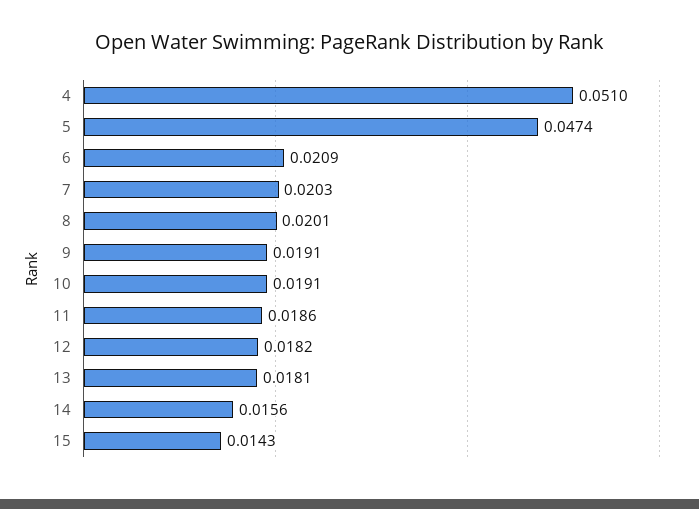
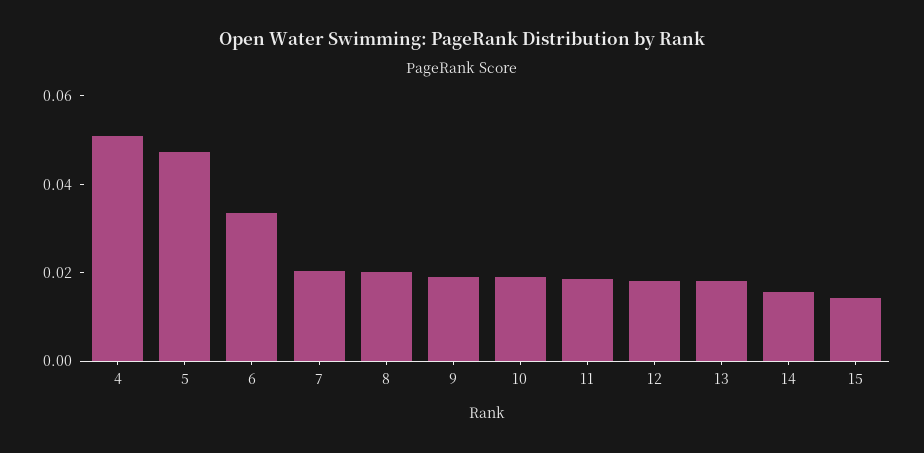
  {
    "4": 0.051,
    "5": 0.0474,
-   "6": 0.0209,
+   "6": 0.035,
    "7": 0.0203,
    "8": 0.0201,
    "9": 0.0191,
    "10": 0.0191,
    "11": 0.0186,
    "12": 0.0182,
    "13": 0.0181,
    "14": 0.0156,
    "15": 0.0143
  }

